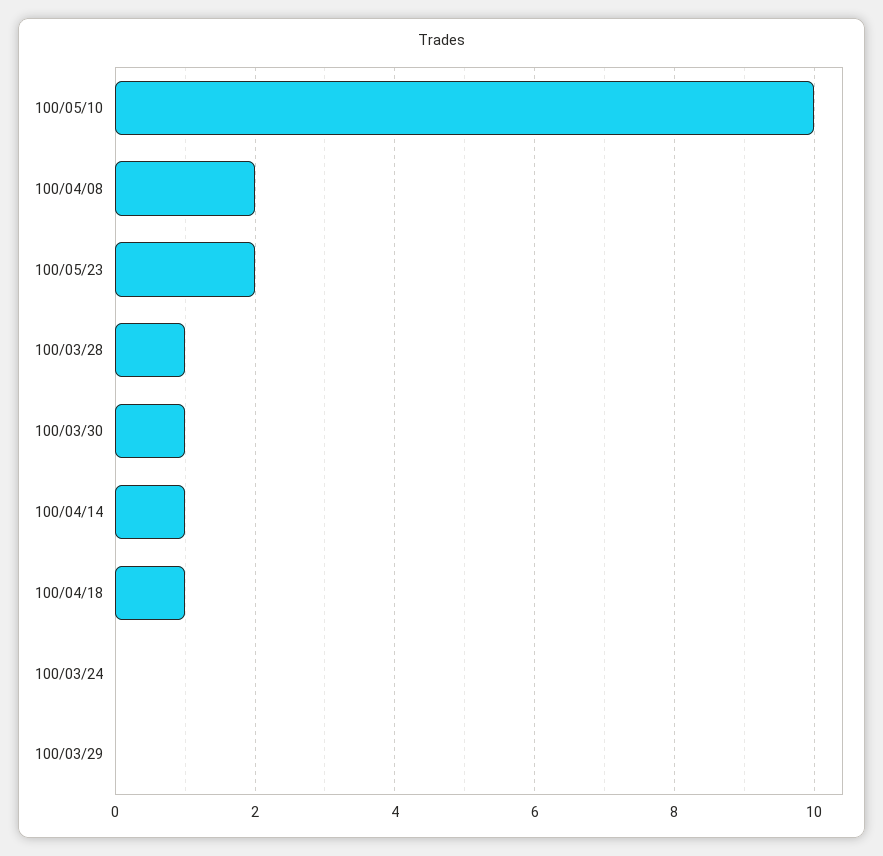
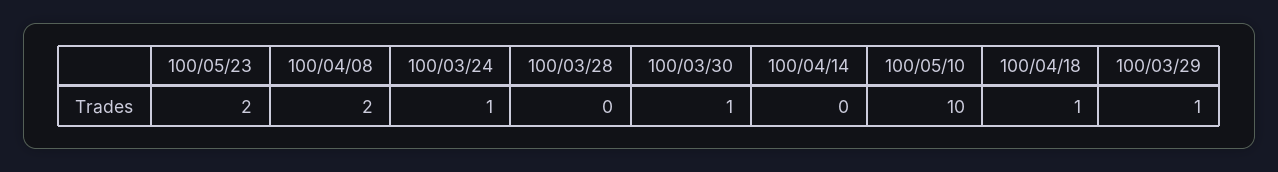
  {
    "100/05/10": 10,
    "100/04/08": 2,
    "100/05/23": 2,
-   "100/03/28": 1,
+   "100/03/28": 0,
    "100/03/30": 1,
-   "100/04/14": 1,
+   "100/04/14": 0,
    "100/04/18": 1,
-   "100/03/24": 0,
+   "100/03/24": 1,
-   "100/03/29": 0
+   "100/03/29": 1
  }

